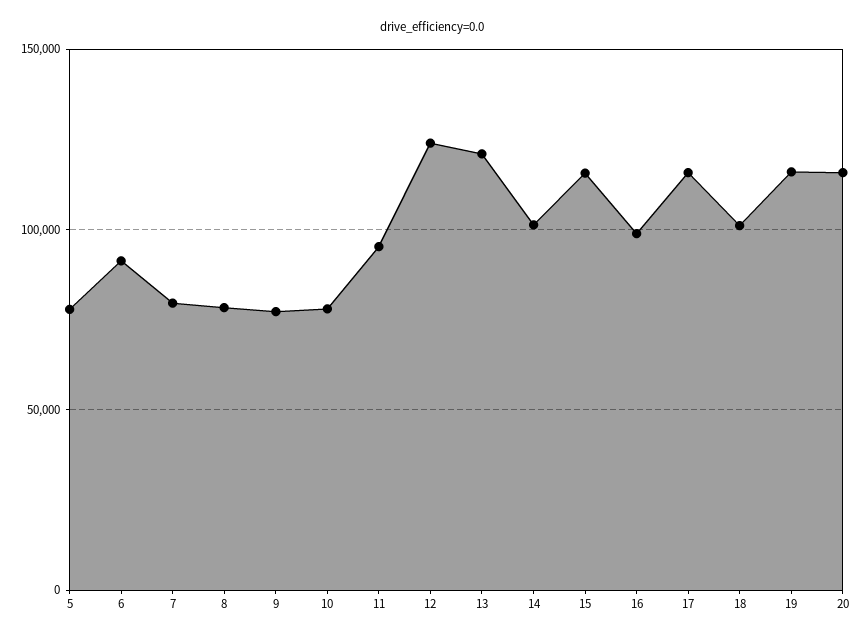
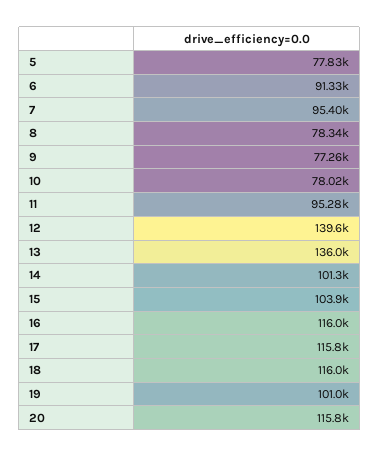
  {
    "5": 77830,
    "6": 91330,
-   "7": 80000,
+   "7": 95400,
    "8": 78340,
    "9": 77260,
    "10": 78020,
    "11": 95280,
-   "12": 125000,
+   "12": 139600,
-   "13": 120000,
+   "13": 136000,
    "14": 101300,
-   "15": 115000,
+   "15": 103900,
-   "16": 100000,
+   "16": 116000,
    "17": 115800,
-   "18": 100000,
+   "18": 116000,
-   "19": 115000,
+   "19": 101000,
    "20": 115800
  }

